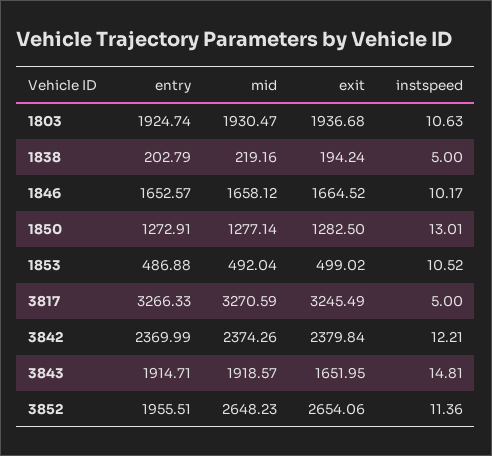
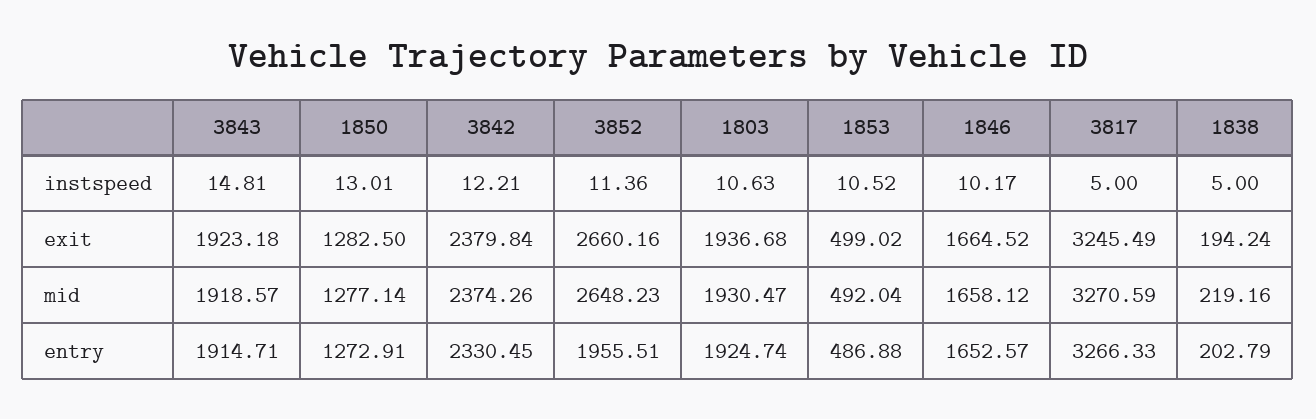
  {
    "entry": {
      "1803": 1924.74,
      "1838": 202.79,
      "1846": 1652.57,
      "1850": 1272.91,
      "1853": 486.88,
      "3817": 3266.33,
-     "3842": 2369.99,
+     "3842": 2330.45,
      "3843": 1914.71,
      "3852": 1955.51
    },
    "mid": {
      "1803": 1930.47,
      "1838": 219.16,
      "1846": 1658.12,
      "1850": 1277.14,
      "1853": 492.04,
      "3817": 3270.59,
      "3842": 2374.26,
      "3843": 1918.57,
      "3852": 2648.23
    },
    "exit": {
      "1803": 1936.68,
      "1838": 194.24,
      "1846": 1664.52,
      "1850": 1282.5,
      "1853": 499.02,
      "3817": 3245.49,
      "3842": 2379.84,
-     "3843": 1651.95,
+     "3843": 1923.18,
-     "3852": 2654.06
+     "3852": 2660.16
    },
    "instspeed": {
      "1803": 10.63,
      "1838": 5,
      "1846": 10.17,
      "1850": 13.01,
      "1853": 10.52,
      "3817": 5,
      "3842": 12.21,
      "3843": 14.81,
      "3852": 11.36
    }
  }

